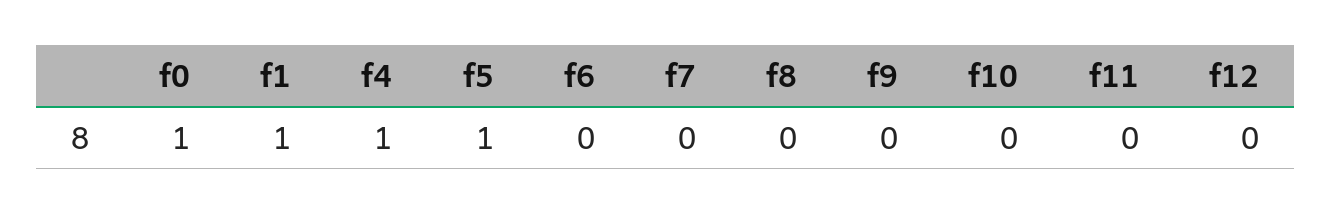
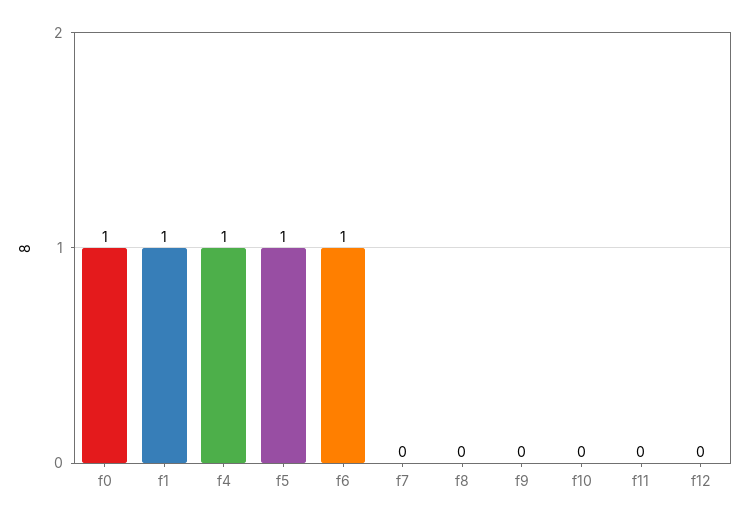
  {
    "f0": 1,
    "f1": 1,
    "f4": 1,
    "f5": 1,
-   "f6": 0,
+   "f6": 1,
    "f7": 0,
    "f8": 0,
    "f9": 0,
    "f10": 0,
    "f11": 0,
    "f12": 0
  }

